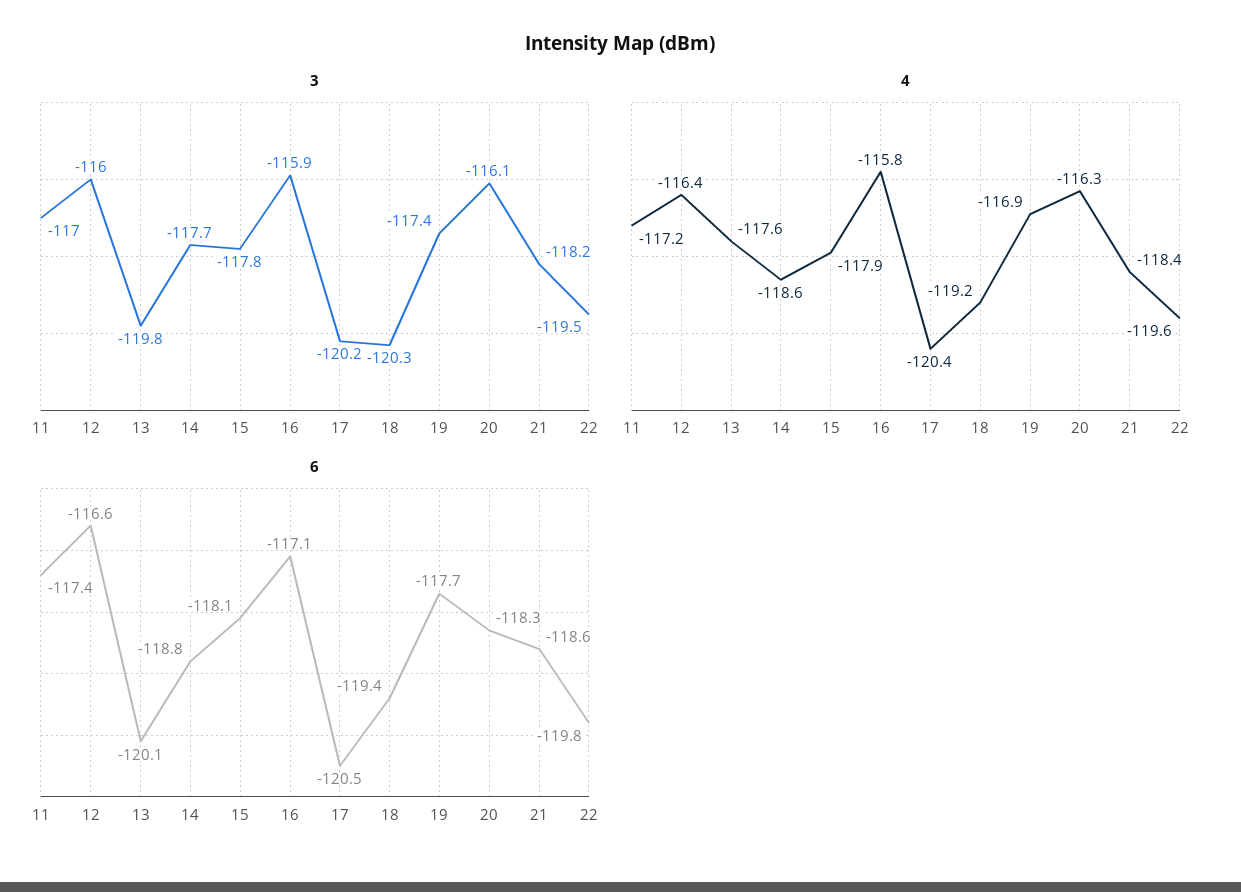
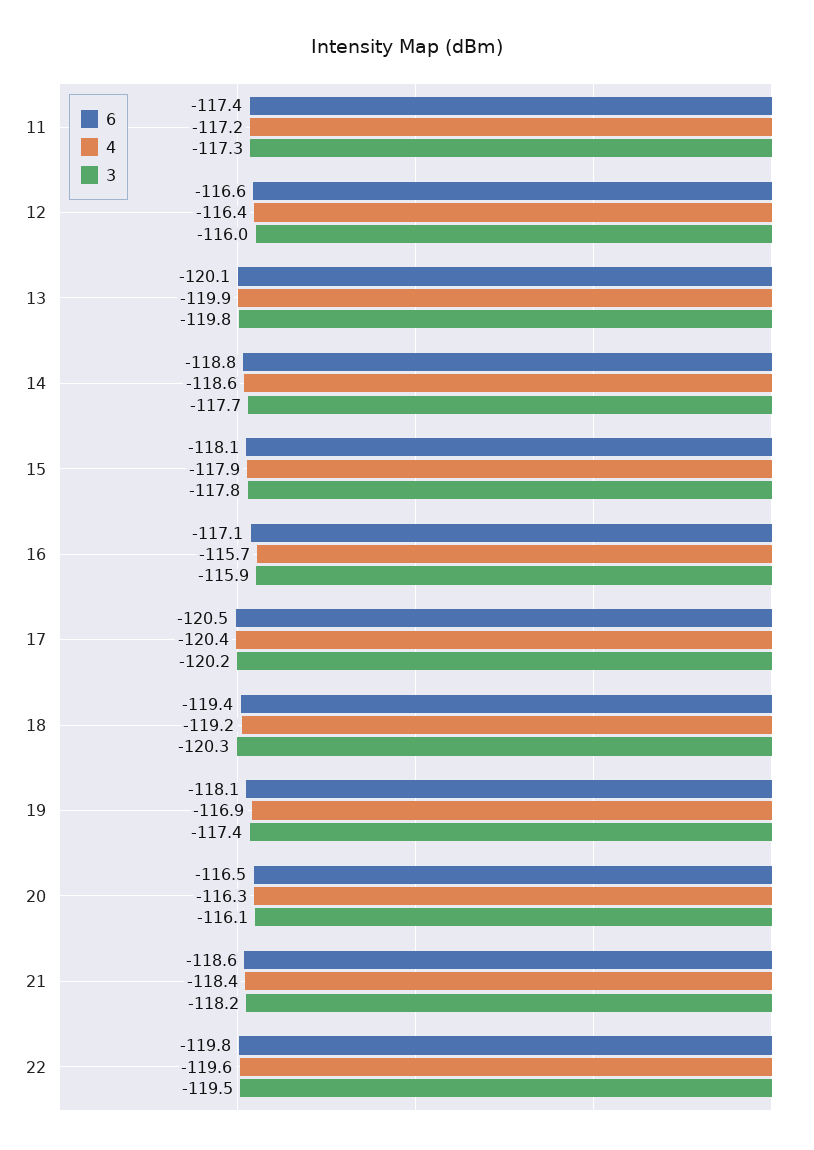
  {
    "3": {
-     "11": -117,
+     "11": -117.3,
      "12": -116,
      "13": -119.8,
      "14": -117.7,
      "15": -117.8,
      "16": -115.9,
      "17": -120.2,
      "18": -120.3,
      "19": -117.4,
      "20": -116.1,
      "21": -118.2,
      "22": -119.5
    },
    "4": {
      "11": -117.2,
      "12": -116.4,
-     "13": -117.6,
+     "13": -119.9,
      "14": -118.6,
      "15": -117.9,
-     "16": -115.8,
+     "16": -115.7,
      "17": -120.4,
      "18": -119.2,
      "19": -116.9,
      "20": -116.3,
      "21": -118.4,
      "22": -119.6
    },
    "6": {
      "11": -117.4,
      "12": -116.6,
      "13": -120.1,
      "14": -118.8,
      "15": -118.1,
      "16": -117.1,
      "17": -120.5,
      "18": -119.4,
-     "19": -117.7,
+     "19": -118.1,
-     "20": -118.3,
+     "20": -116.5,
      "21": -118.6,
      "22": -119.8
    }
  }

